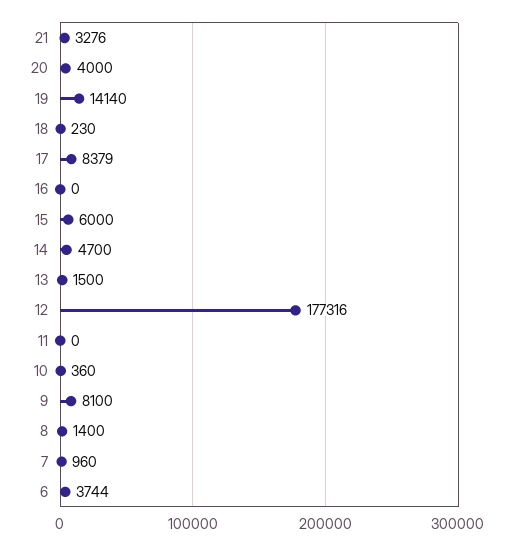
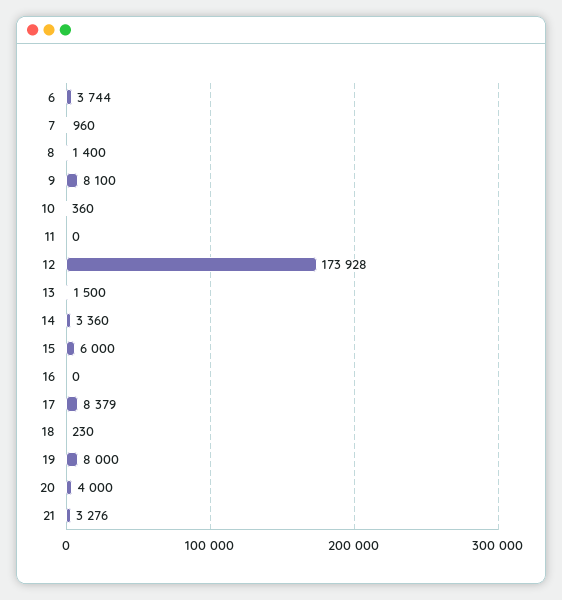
  {
    "21": 3276,
    "20": 4000,
-   "19": 14140,
+   "19": 8000,
    "18": 230,
    "17": 8379,
    "16": 0,
    "15": 6000,
-   "14": 4700,
+   "14": 3360,
    "13": 1500,
-   "12": 177316,
+   "12": 173928,
    "11": 0,
    "10": 360,
    "9": 8100,
    "8": 1400,
    "7": 960,
    "6": 3744
  }

